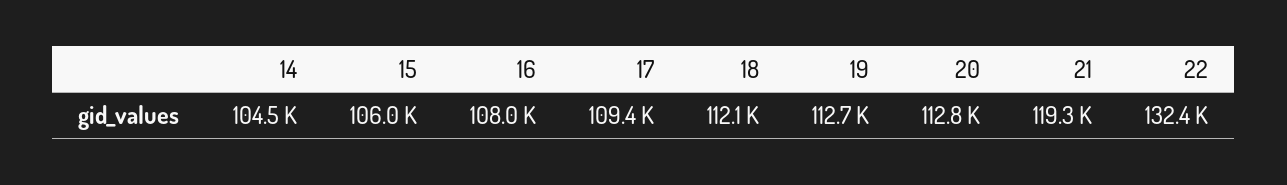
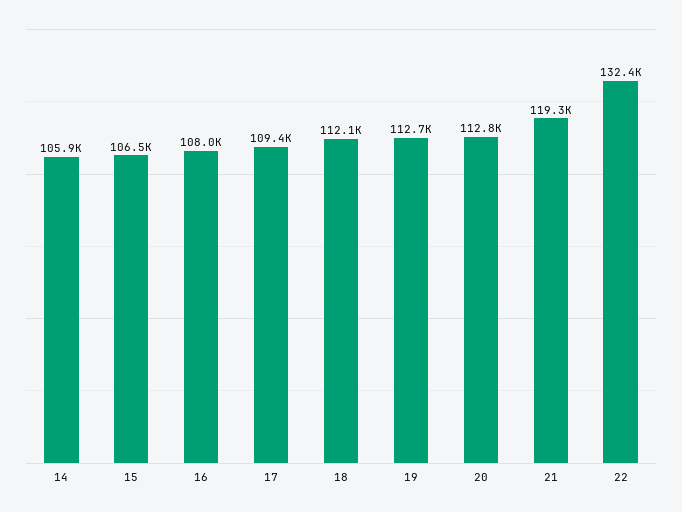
  {
-   "14": 104500,
+   "14": 105900,
-   "15": 106000,
+   "15": 106500,
    "16": 108000,
    "17": 109400,
    "18": 112100,
    "19": 112700,
    "20": 112800,
    "21": 119300,
    "22": 132400
  }

